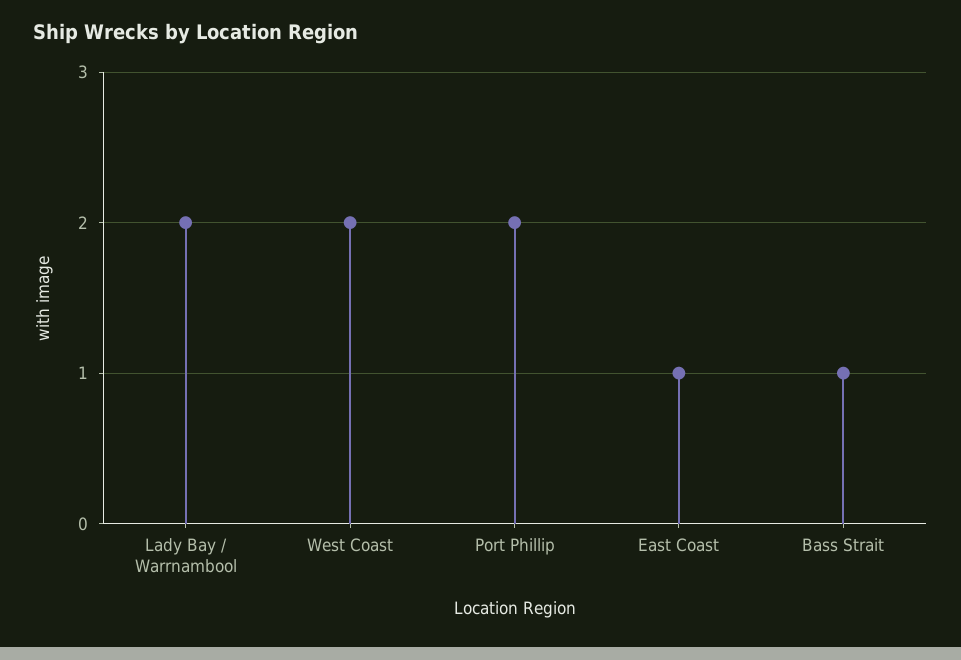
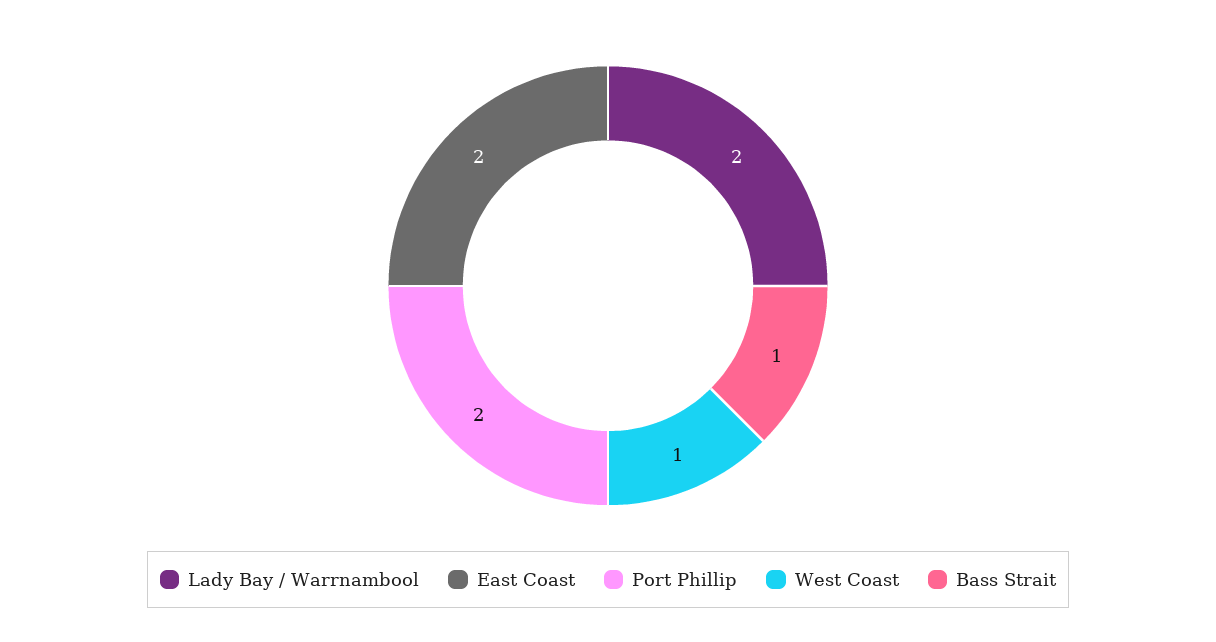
  {
    "Lady Bay / Warrnambool": 2,
-   "West Coast": 2,
+   "West Coast": 1,
    "Port Phillip": 2,
-   "East Coast": 1,
+   "East Coast": 2,
    "Bass Strait": 1
  }

